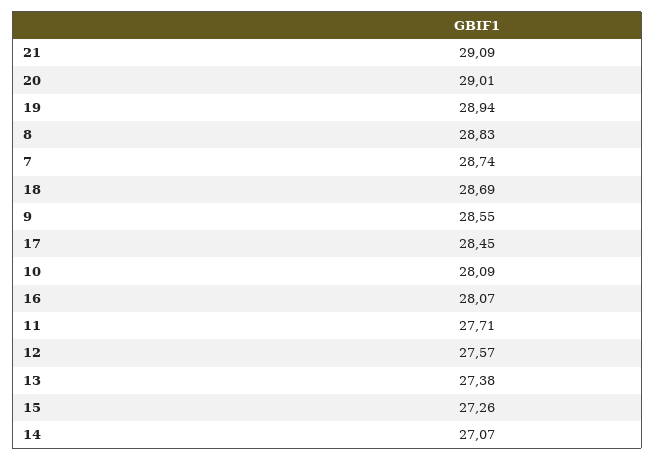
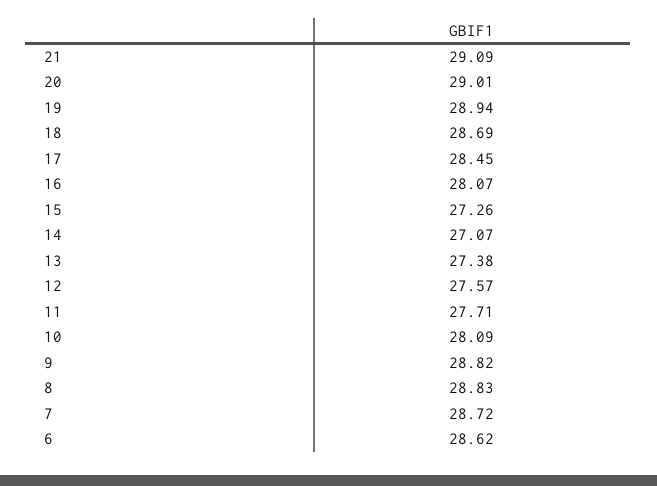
  {
    "21": 29.09,
    "20": 29.01,
    "19": 28.94,
    "8": 28.83,
-   "7": 28.74,
+   "7": 28.72,
    "18": 28.69,
-   "9": 28.55,
+   "9": 28.82,
    "17": 28.45,
    "10": 28.09,
    "16": 28.07,
    "11": 27.71,
    "12": 27.57,
    "13": 27.38,
    "15": 27.26,
-   "14": 27.07
+   "14": 27.07,
+   "6": 28.62
  }

